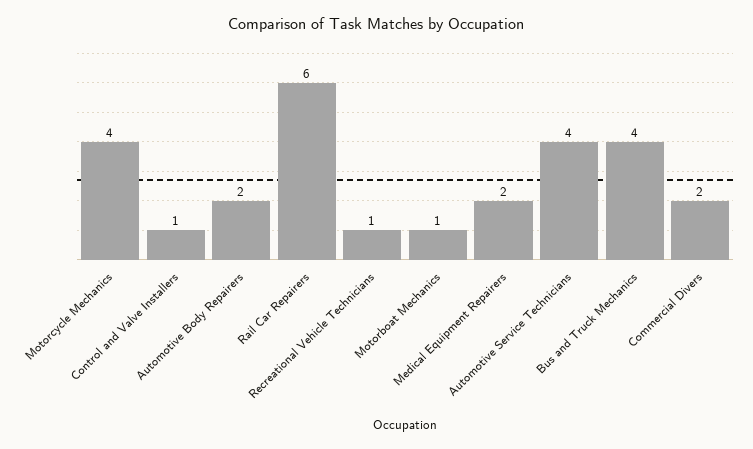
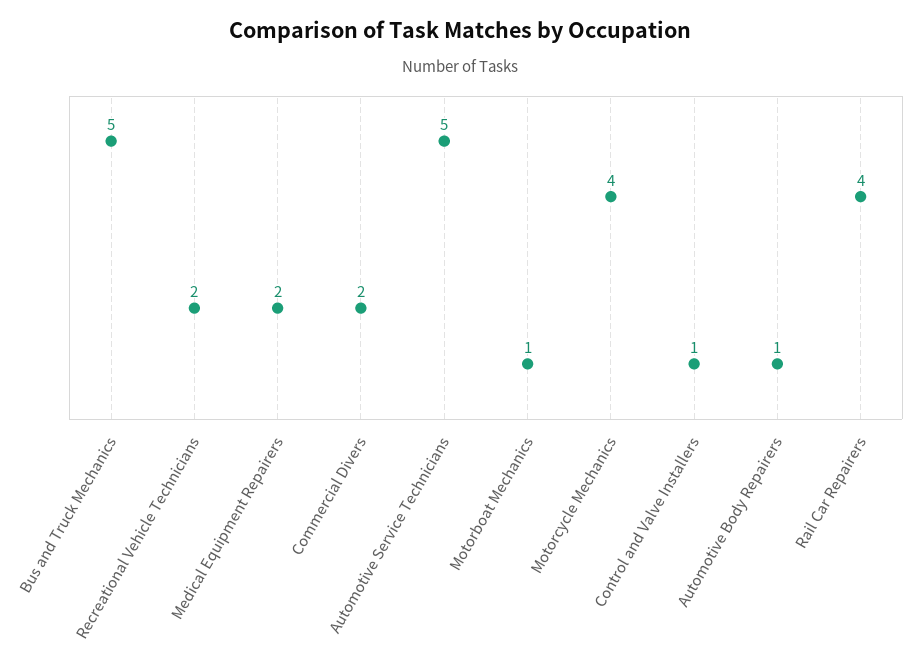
  {
    "Motorcycle Mechanics": 4,
    "Control and Valve Installers": 1,
-   "Automotive Body Repairers": 2,
+   "Automotive Body Repairers": 1,
-   "Rail Car Repairers": 6,
+   "Rail Car Repairers": 4,
-   "Recreational Vehicle Technicians": 1,
+   "Recreational Vehicle Technicians": 2,
    "Motorboat Mechanics": 1,
    "Medical Equipment Repairers": 2,
-   "Automotive Service Technicians": 4,
+   "Automotive Service Technicians": 5,
-   "Bus and Truck Mechanics": 4,
+   "Bus and Truck Mechanics": 5,
    "Commercial Divers": 2
  }

